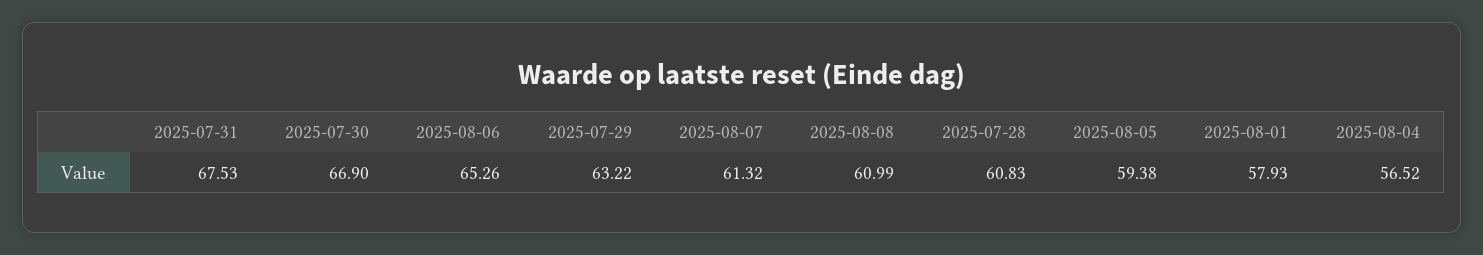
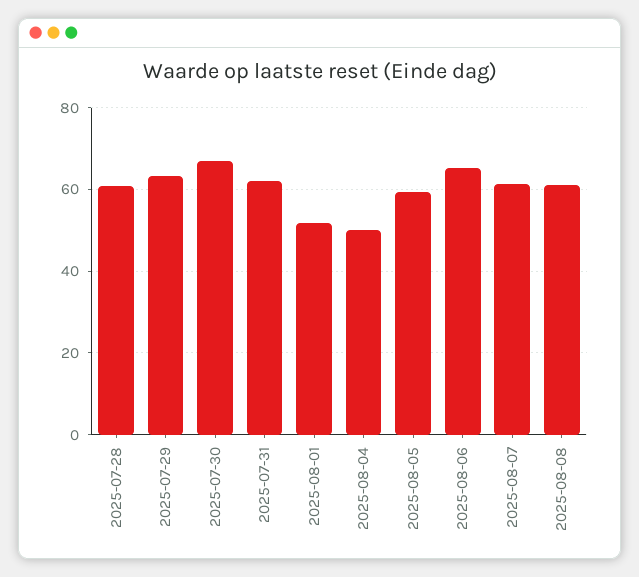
  {
-   "2025-07-31": 67.53,
+   "2025-07-31": 62,
    "2025-07-30": 66.9,
    "2025-08-06": 65.26,
    "2025-07-29": 63.22,
    "2025-08-07": 61.32,
    "2025-08-08": 60.99,
    "2025-07-28": 60.83,
    "2025-08-05": 59.38,
-   "2025-08-01": 57.93,
+   "2025-08-01": 52,
-   "2025-08-04": 56.52
+   "2025-08-04": 50
  }

